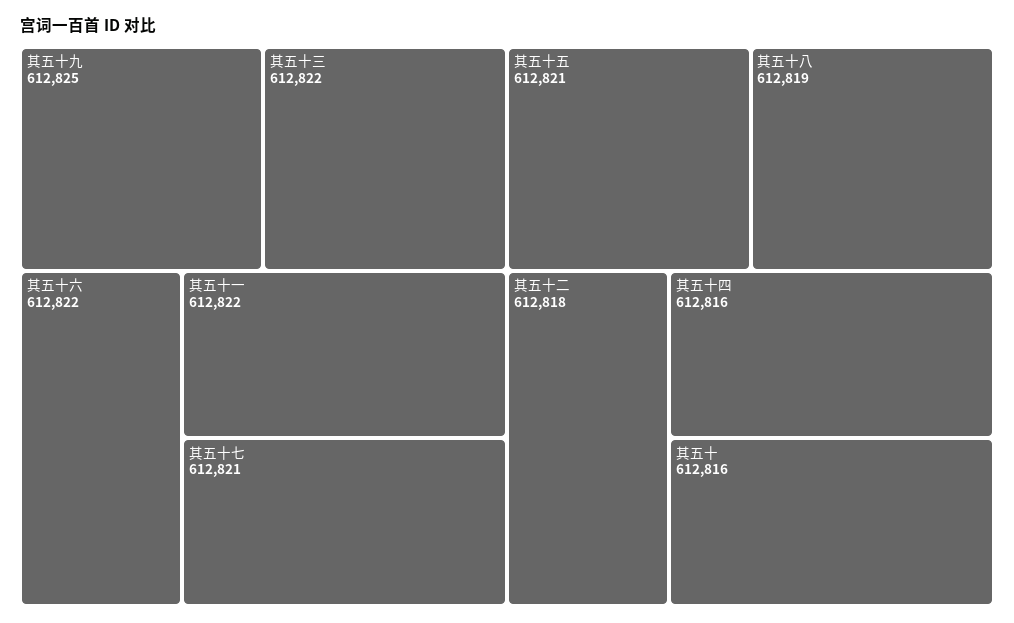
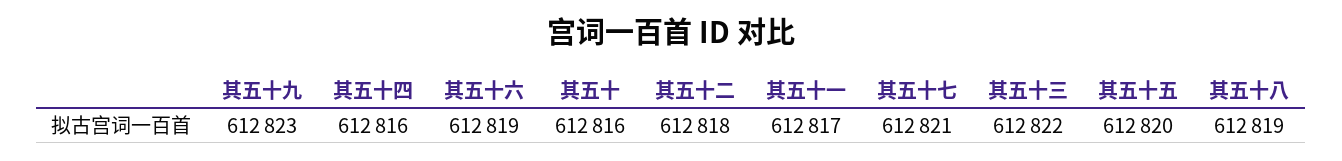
  {
-   "其五十九": 612825,
+   "其五十九": 612823,
    "其五十三": 612822,
-   "其五十六": 612822,
+   "其五十六": 612819,
-   "其五十一": 612822,
+   "其五十一": 612817,
    "其五十七": 612821,
-   "其五十五": 612821,
+   "其五十五": 612820,
    "其五十八": 612819,
    "其五十二": 612818,
    "其五十四": 612816,
    "其五十": 612816
  }

